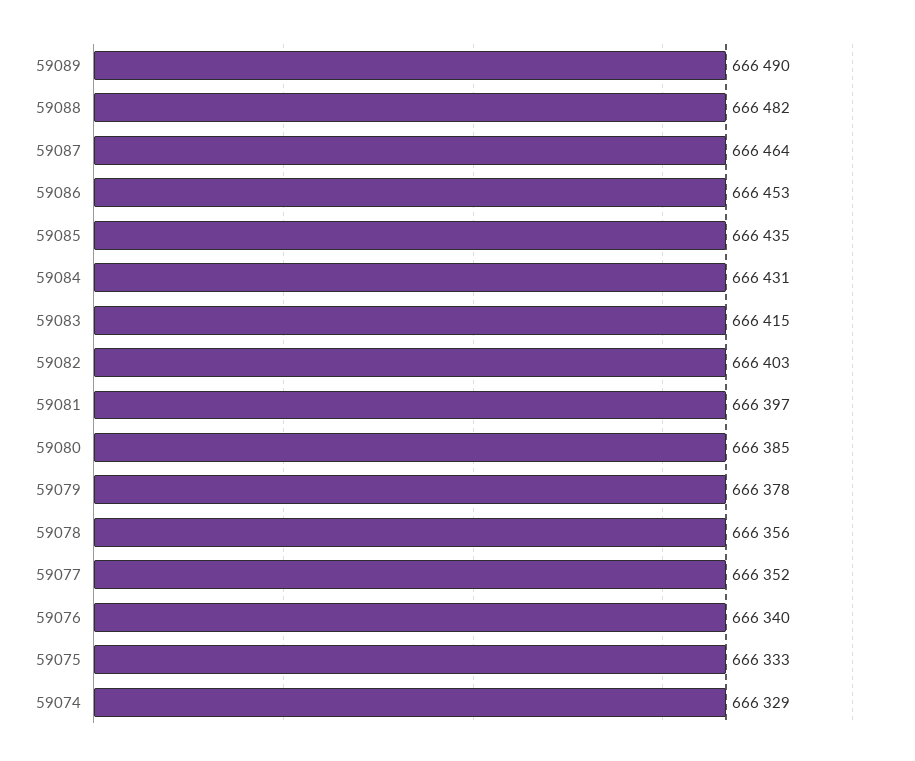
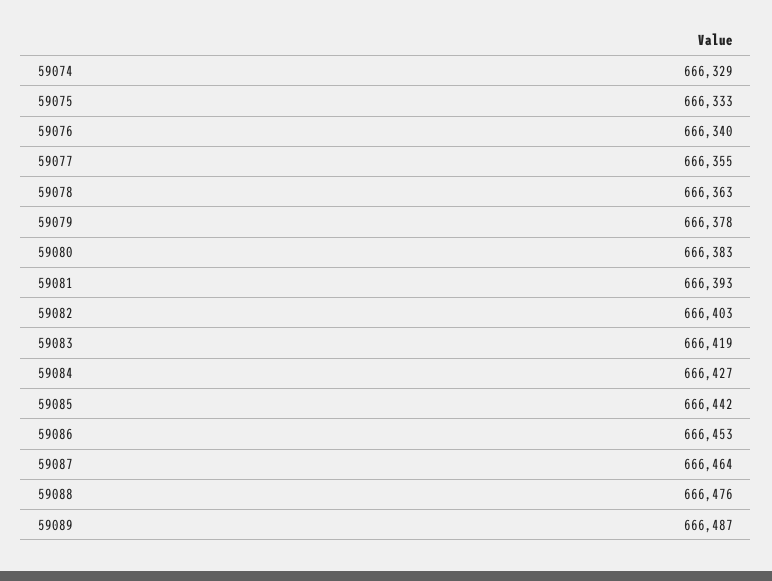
  {
-   "59089": 666490,
+   "59089": 666487,
-   "59088": 666482,
+   "59088": 666476,
    "59087": 666464,
    "59086": 666453,
-   "59085": 666435,
+   "59085": 666442,
-   "59084": 666431,
+   "59084": 666427,
-   "59083": 666415,
+   "59083": 666419,
    "59082": 666403,
-   "59081": 666397,
+   "59081": 666393,
-   "59080": 666385,
+   "59080": 666383,
    "59079": 666378,
-   "59078": 666356,
+   "59078": 666363,
-   "59077": 666352,
+   "59077": 666355,
    "59076": 666340,
    "59075": 666333,
    "59074": 666329
  }

